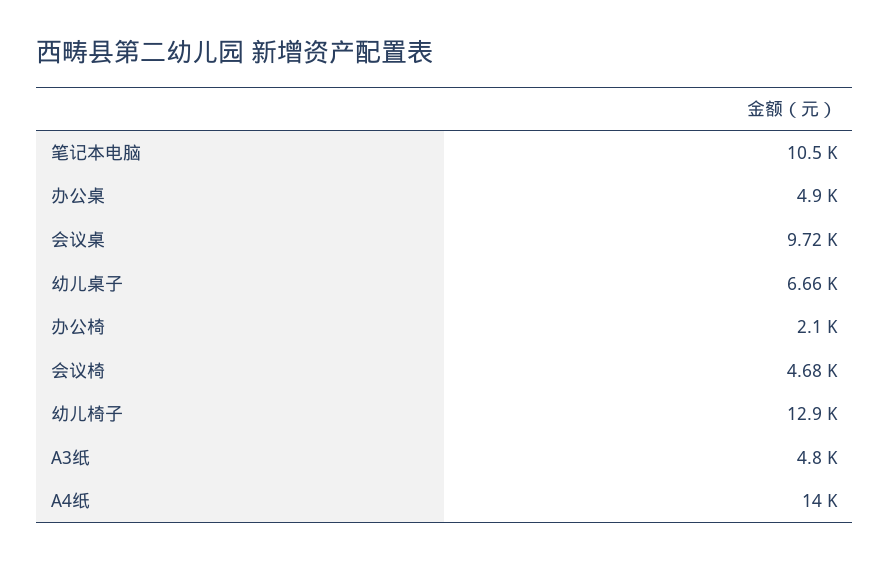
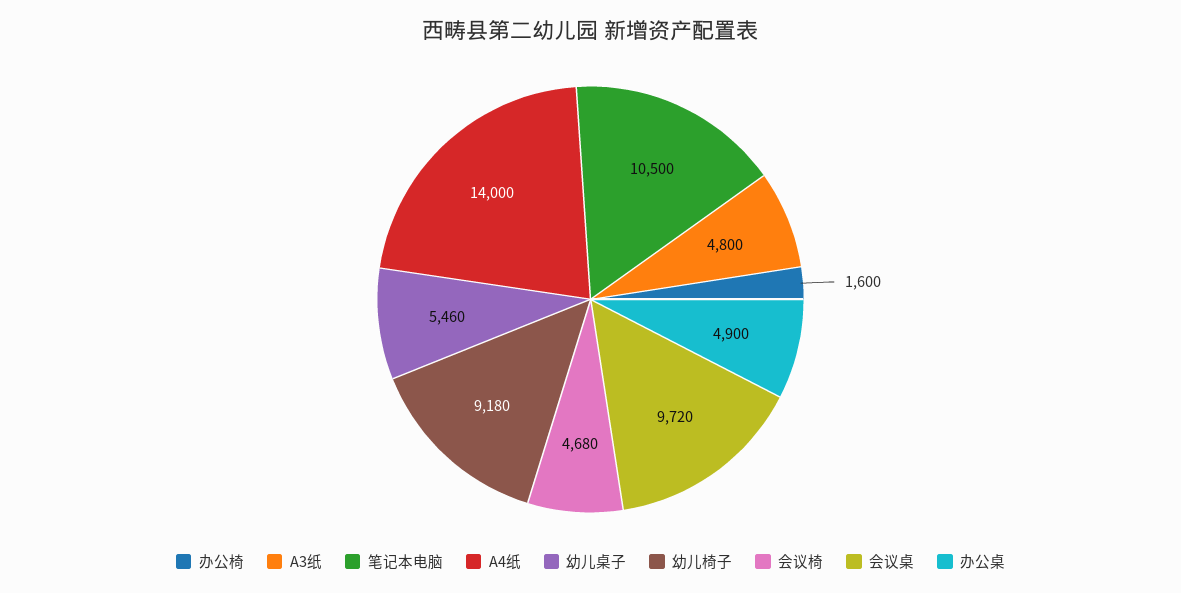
  {
    "笔记本电脑": 10500,
    "办公桌": 4900,
    "会议桌": 9720,
-   "幼儿桌子": 6660,
+   "幼儿桌子": 5460,
-   "办公椅": 2100,
+   "办公椅": 1600,
    "会议椅": 4680,
-   "幼儿椅子": 12900,
+   "幼儿椅子": 9180,
    "A3纸": 4800,
    "A4纸": 14000
  }

